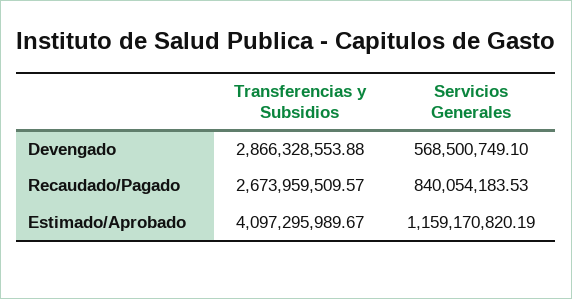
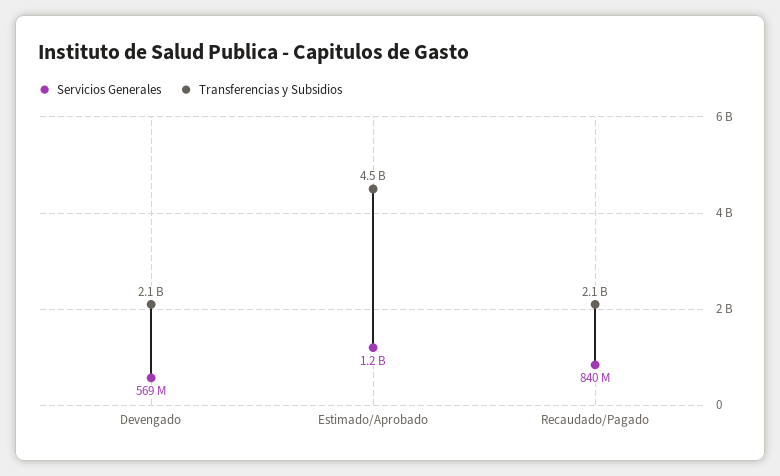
  {
    "Transferencias y Subsidios": {
-     "Devengado": 2866328553.88,
+     "Devengado": 2100000000,
-     "Recaudado/Pagado": 2673959509.57,
+     "Recaudado/Pagado": 2100000000,
-     "Estimado/Aprobado": 4097295989.67
+     "Estimado/Aprobado": 4500000000
    },
    "Servicios Generales": {
      "Devengado": 568500749.1,
      "Recaudado/Pagado": 840054183.53,
      "Estimado/Aprobado": 1159170820.19
    }
  }

